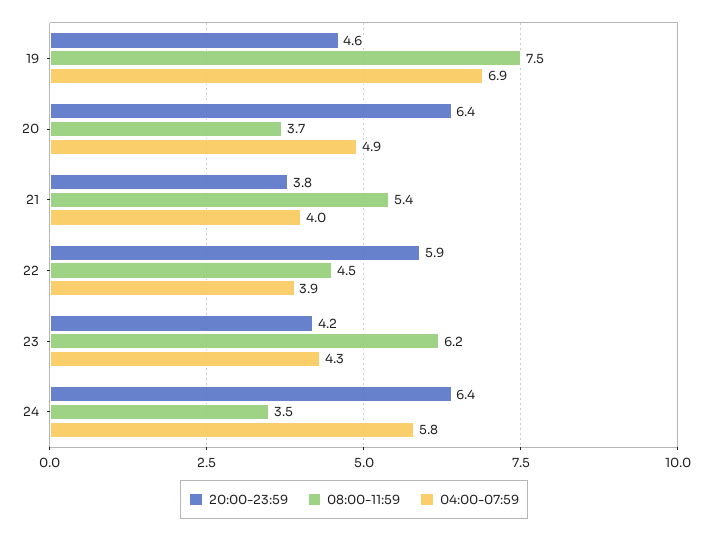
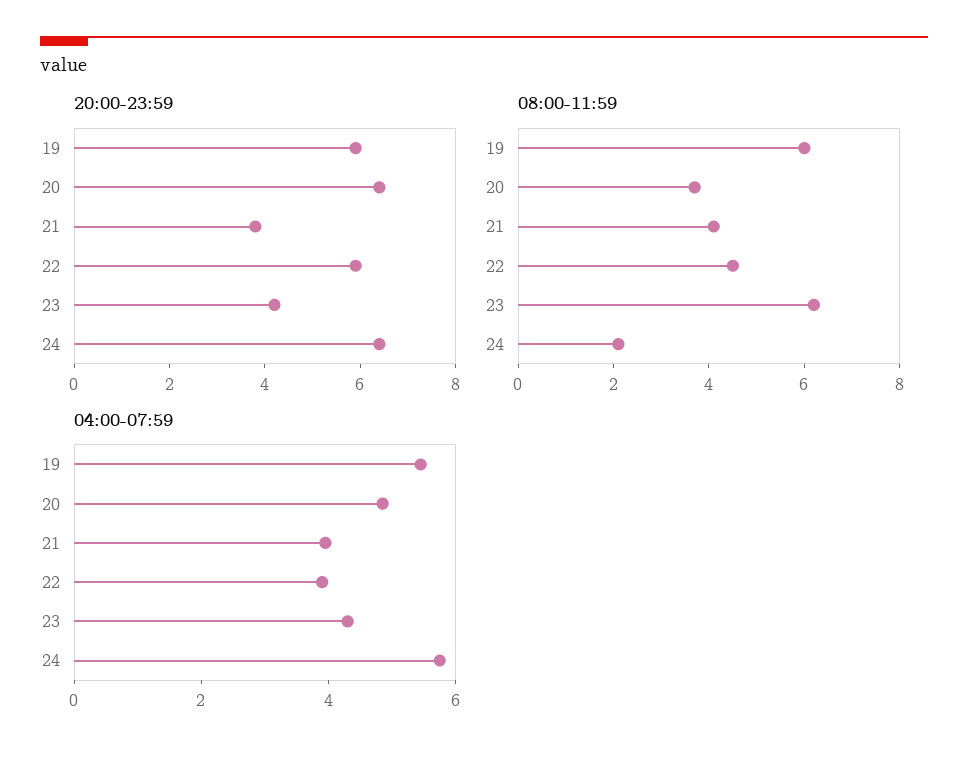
  {
    "20:00-23:59": {
-     "19": 4.6,
+     "19": 6,
      "20": 6.4,
      "21": 3.8,
      "22": 5.9,
      "23": 4.2,
      "24": 6.4
    },
    "08:00-11:59": {
-     "19": 7.5,
+     "19": 6,
      "20": 3.7,
-     "21": 5.4,
+     "21": 4,
      "22": 4.5,
      "23": 6.2,
-     "24": 3.5
+     "24": 2
    },
    "04:00-07:59": {
-     "19": 6.9,
+     "19": 5.5,
      "20": 4.9,
      "21": 4,
      "22": 3.9,
      "23": 4.3,
      "24": 5.8
    }
  }

